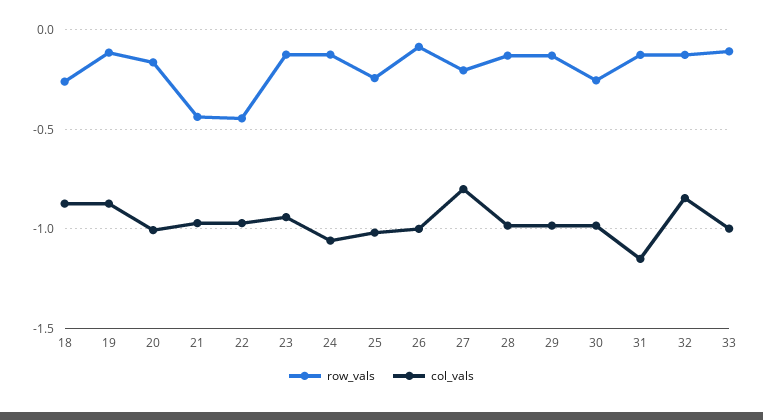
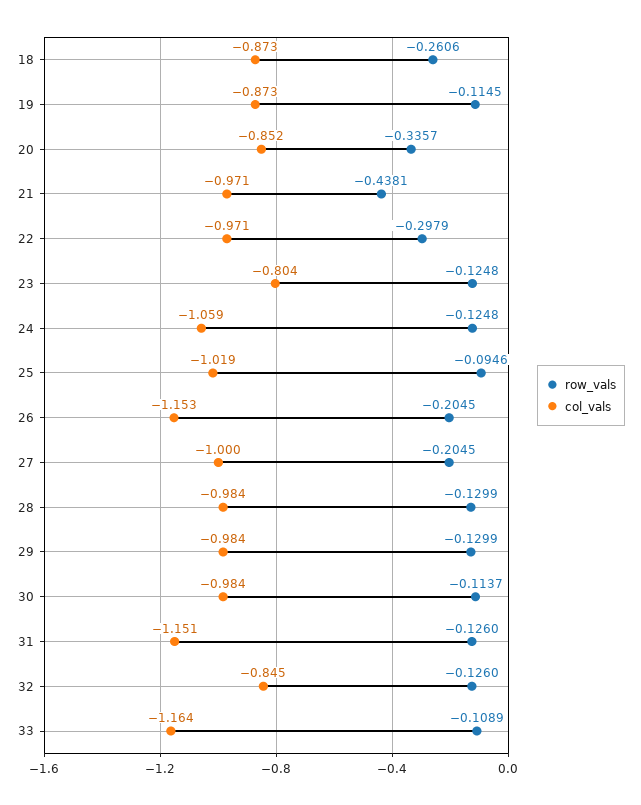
  {
    "row_vals": {
      "18": -0.2606,
      "19": -0.1145,
-     "20": -0.15,
+     "20": -0.3357,
      "21": -0.4381,
-     "22": -0.45,
+     "22": -0.2979,
      "23": -0.1248,
      "24": -0.1248,
-     "25": -0.25,
+     "25": -0.0946,
-     "26": -0.1,
+     "26": -0.2045,
      "27": -0.2045,
      "28": -0.1299,
      "29": -0.1299,
-     "30": -0.25,
+     "30": -0.1137,
      "31": -0.126,
      "32": -0.126,
      "33": -0.1089
    },
    "col_vals": {
      "18": -0.873,
      "19": -0.873,
-     "20": -1,
+     "20": -0.852,
      "21": -0.971,
      "22": -0.971,
-     "23": -0.95,
+     "23": -0.804,
      "24": -1.059,
      "25": -1.019,
-     "26": -1,
+     "26": -1.153,
-     "27": -0.8,
+     "27": -1,
      "28": -0.984,
      "29": -0.984,
      "30": -0.984,
      "31": -1.151,
      "32": -0.845,
-     "33": -1
+     "33": -1.164
    }
  }

